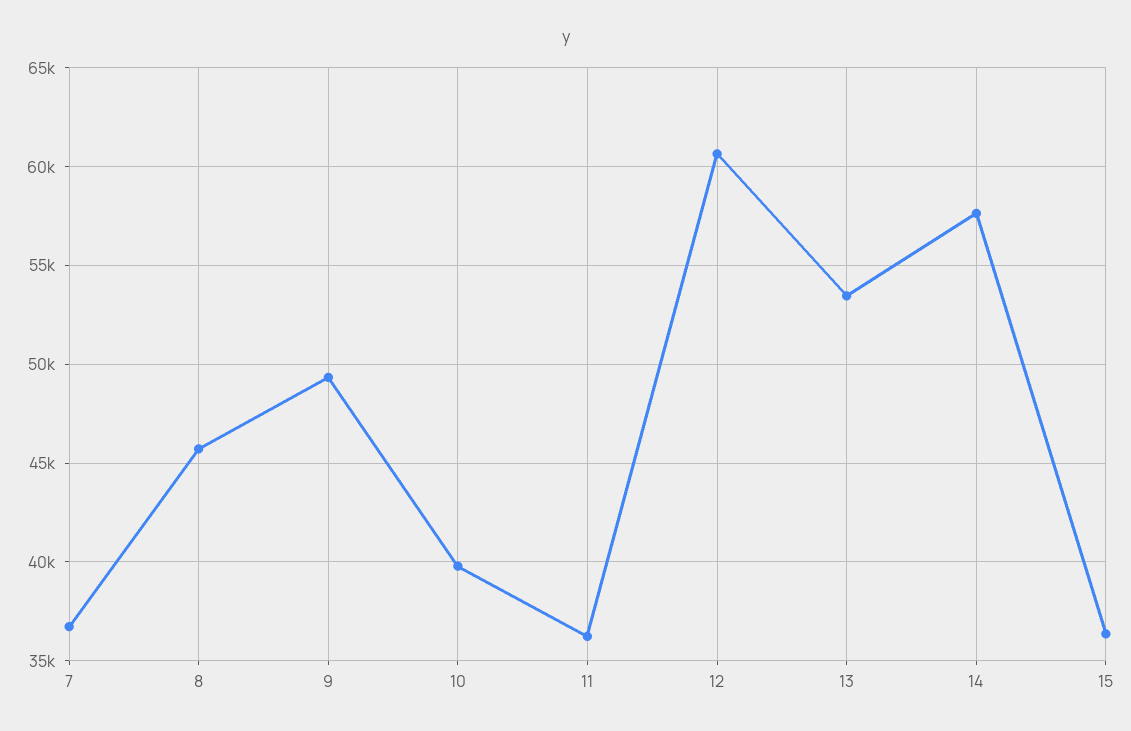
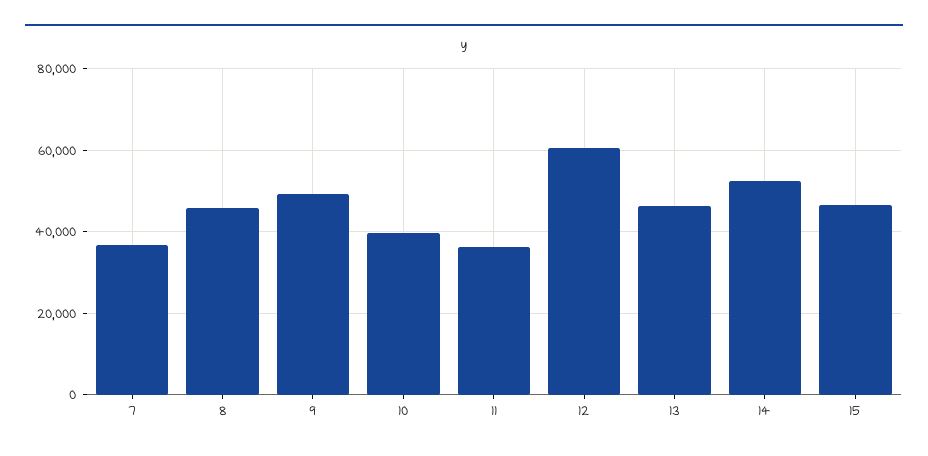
  {
    "7": 36500,
    "8": 45500,
    "9": 49500,
    "10": 40000,
    "11": 36000,
    "12": 60500,
-   "13": 53500,
+   "13": 46000,
-   "14": 57500,
+   "14": 52000,
-   "15": 36500
+   "15": 46000
  }

